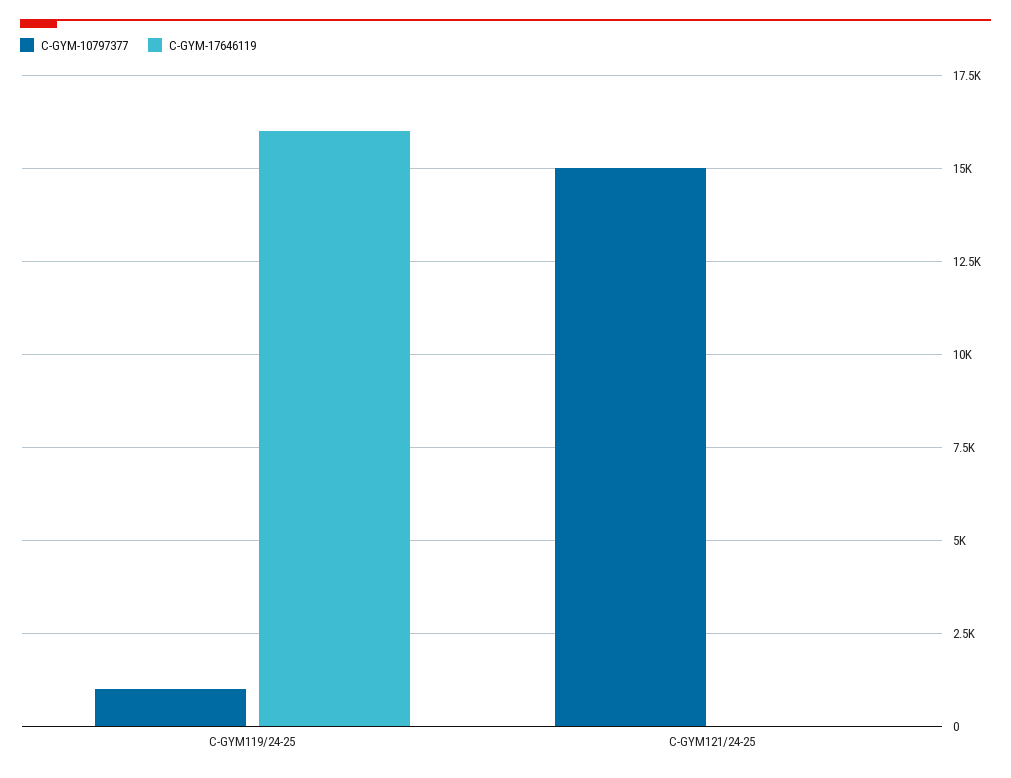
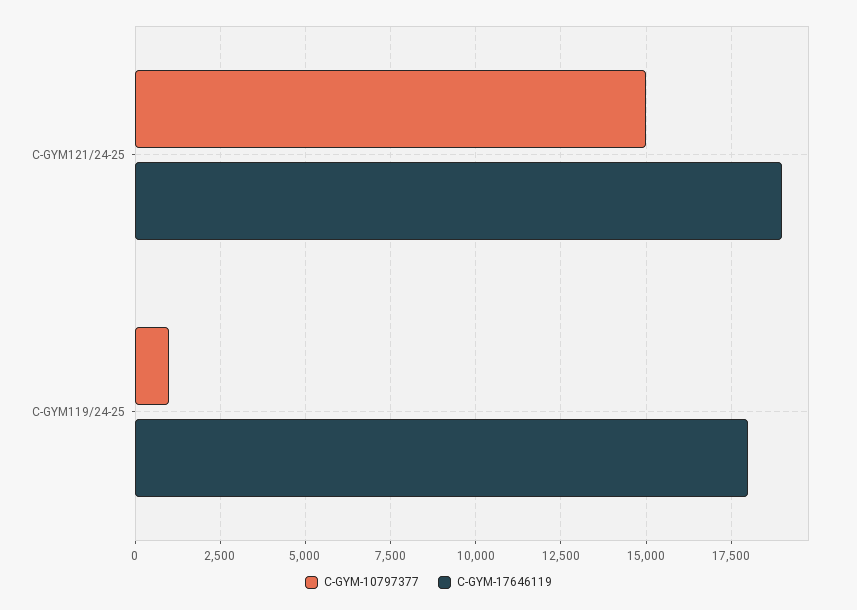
  {
    "C-GYM-10797377": {
      "C-GYM119/24-25": 1000,
      "C-GYM121/24-25": 15000
    },
    "C-GYM-17646119": {
-     "C-GYM119/24-25": 16000,
+     "C-GYM119/24-25": 18000,
-     "C-GYM121/24-25": 0
+     "C-GYM121/24-25": 19000
    }
  }

